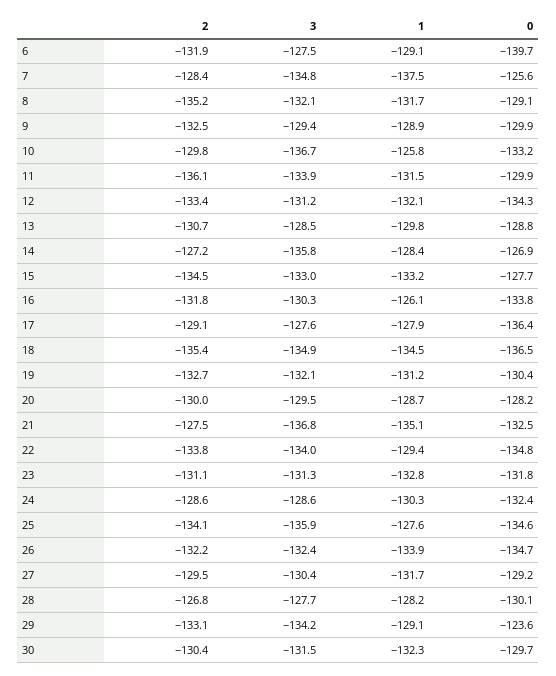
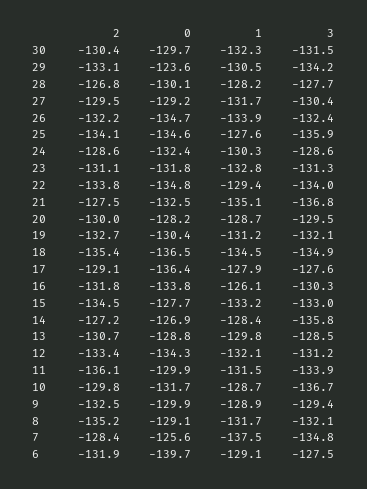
  {
    "2": {
      "6": -131.9,
      "7": -128.4,
      "8": -135.2,
      "9": -132.5,
      "10": -129.8,
      "11": -136.1,
      "12": -133.4,
      "13": -130.7,
      "14": -127.2,
      "15": -134.5,
      "16": -131.8,
      "17": -129.1,
      "18": -135.4,
      "19": -132.7,
      "20": -130,
      "21": -127.5,
      "22": -133.8,
      "23": -131.1,
      "24": -128.6,
      "25": -134.1,
      "26": -132.2,
      "27": -129.5,
      "28": -126.8,
      "29": -133.1,
      "30": -130.4
    },
    "3": {
      "6": -127.5,
      "7": -134.8,
      "8": -132.1,
      "9": -129.4,
      "10": -136.7,
      "11": -133.9,
      "12": -131.2,
      "13": -128.5,
      "14": -135.8,
      "15": -133,
      "16": -130.3,
      "17": -127.6,
      "18": -134.9,
      "19": -132.1,
      "20": -129.5,
      "21": -136.8,
      "22": -134,
      "23": -131.3,
      "24": -128.6,
      "25": -135.9,
      "26": -132.4,
      "27": -130.4,
      "28": -127.7,
      "29": -134.2,
      "30": -131.5
    },
    "1": {
      "6": -129.1,
      "7": -137.5,
      "8": -131.7,
      "9": -128.9,
-     "10": -125.8,
+     "10": -128.7,
      "11": -131.5,
      "12": -132.1,
      "13": -129.8,
      "14": -128.4,
      "15": -133.2,
      "16": -126.1,
      "17": -127.9,
      "18": -134.5,
      "19": -131.2,
      "20": -128.7,
      "21": -135.1,
      "22": -129.4,
      "23": -132.8,
      "24": -130.3,
      "25": -127.6,
      "26": -133.9,
      "27": -131.7,
      "28": -128.2,
-     "29": -129.1,
+     "29": -130.5,
      "30": -132.3
    },
    "0": {
      "6": -139.7,
      "7": -125.6,
      "8": -129.1,
      "9": -129.9,
-     "10": -133.2,
+     "10": -131.7,
      "11": -129.9,
      "12": -134.3,
      "13": -128.8,
      "14": -126.9,
      "15": -127.7,
      "16": -133.8,
      "17": -136.4,
      "18": -136.5,
      "19": -130.4,
      "20": -128.2,
      "21": -132.5,
      "22": -134.8,
      "23": -131.8,
      "24": -132.4,
      "25": -134.6,
      "26": -134.7,
      "27": -129.2,
      "28": -130.1,
      "29": -123.6,
      "30": -129.7
    }
  }

